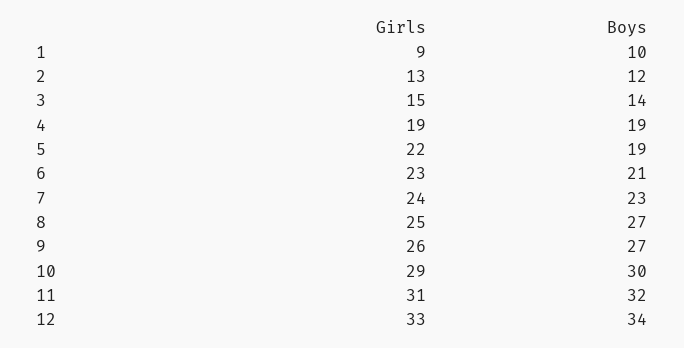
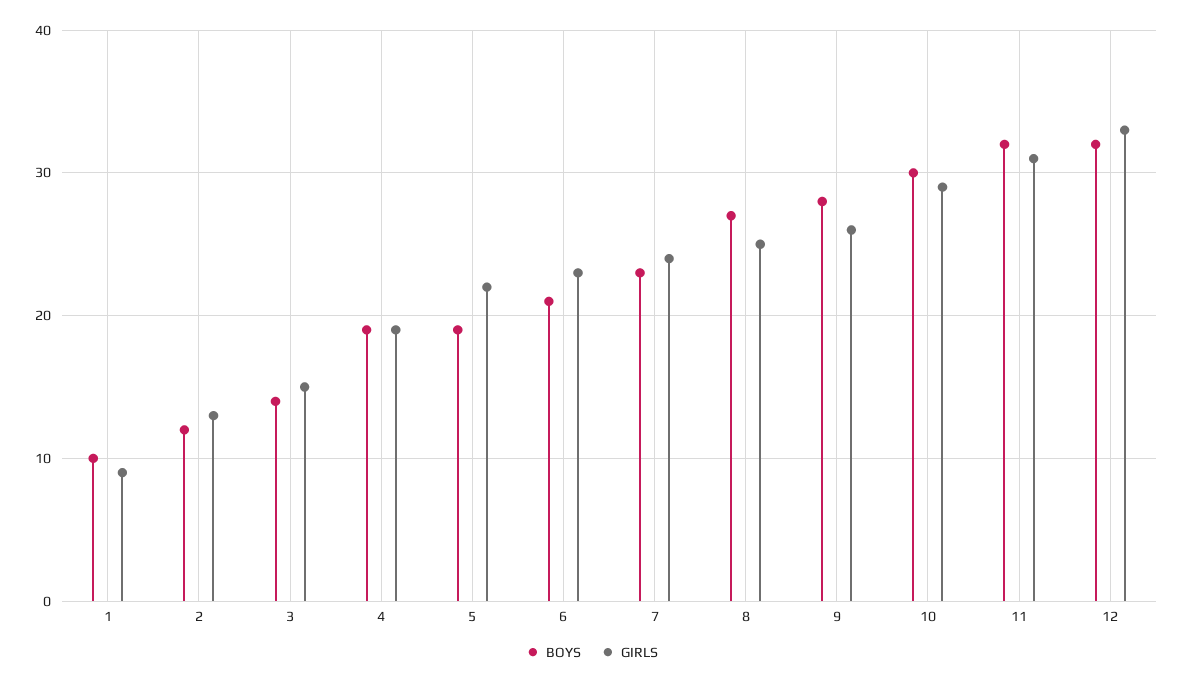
  {
    "Girls": {
      "1": 9,
      "2": 13,
      "3": 15,
      "4": 19,
      "5": 22,
      "6": 23,
      "7": 24,
      "8": 25,
      "9": 26,
      "10": 29,
      "11": 31,
      "12": 33
    },
    "Boys": {
      "1": 10,
      "2": 12,
      "3": 14,
      "4": 19,
      "5": 19,
      "6": 21,
      "7": 23,
      "8": 27,
-     "9": 27,
+     "9": 28,
      "10": 30,
      "11": 32,
-     "12": 34
+     "12": 32
    }
  }

